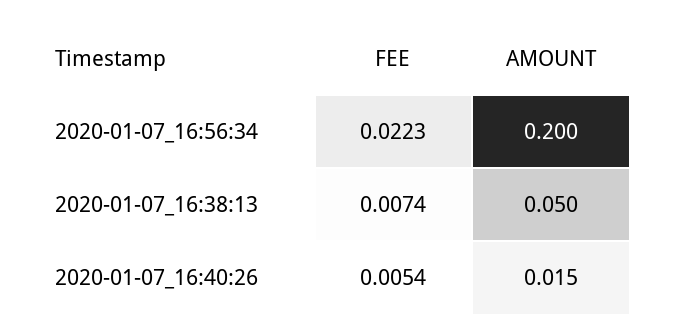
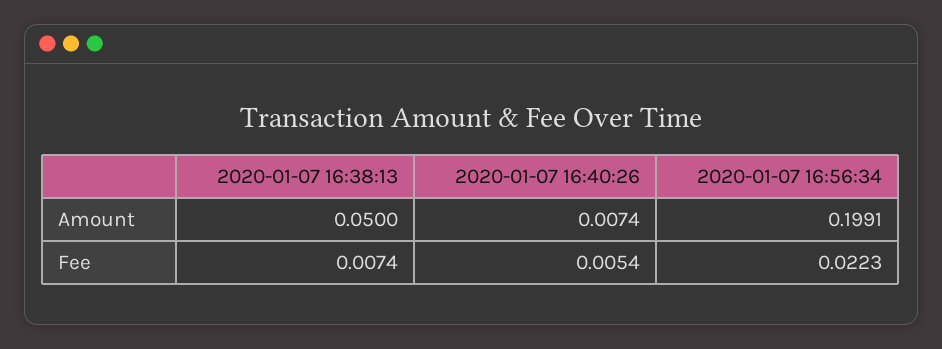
  {
    "FEE": {
      "2020-01-07_16:56:34": 0.0223,
      "2020-01-07_16:38:13": 0.0074,
      "2020-01-07_16:40:26": 0.0054
    },
    "AMOUNT": {
-     "2020-01-07_16:56:34": 0.2,
+     "2020-01-07_16:56:34": 0.1991,
      "2020-01-07_16:38:13": 0.05,
-     "2020-01-07_16:40:26": 0.015
+     "2020-01-07_16:40:26": 0.0074
    }
  }

